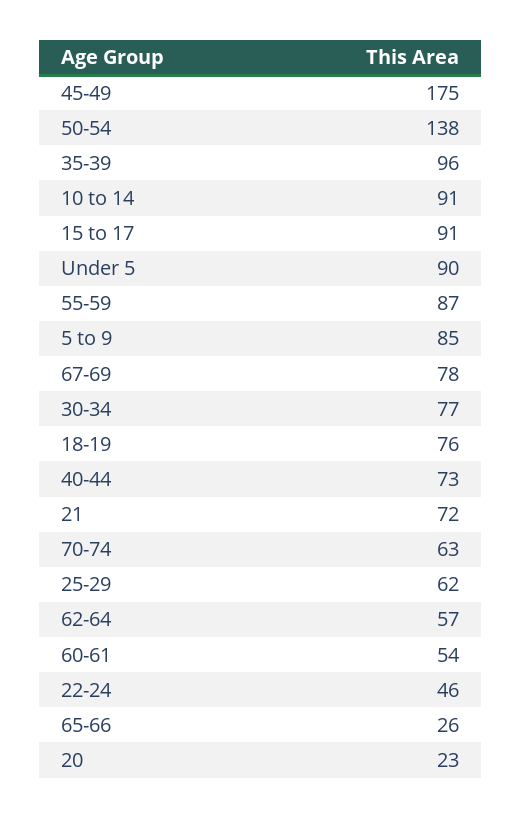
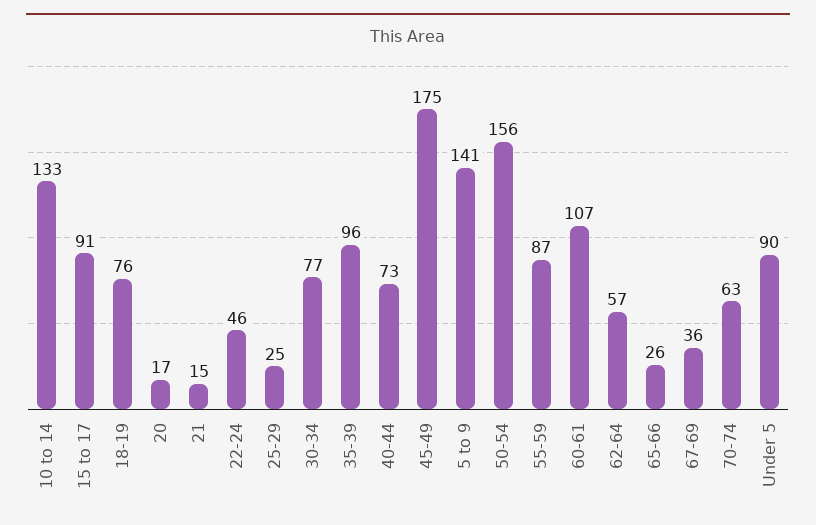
  {
    "45-49": 175,
-   "50-54": 138,
+   "50-54": 156,
    "35-39": 96,
-   "10 to 14": 91,
+   "10 to 14": 133,
    "15 to 17": 91,
    "Under 5": 90,
    "55-59": 87,
-   "5 to 9": 85,
+   "5 to 9": 141,
-   "67-69": 78,
+   "67-69": 36,
    "30-34": 77,
    "18-19": 76,
    "40-44": 73,
-   "21": 72,
+   "21": 15,
    "70-74": 63,
-   "25-29": 62,
+   "25-29": 25,
    "62-64": 57,
-   "60-61": 54,
+   "60-61": 107,
    "22-24": 46,
    "65-66": 26,
-   "20": 23
+   "20": 17
  }

